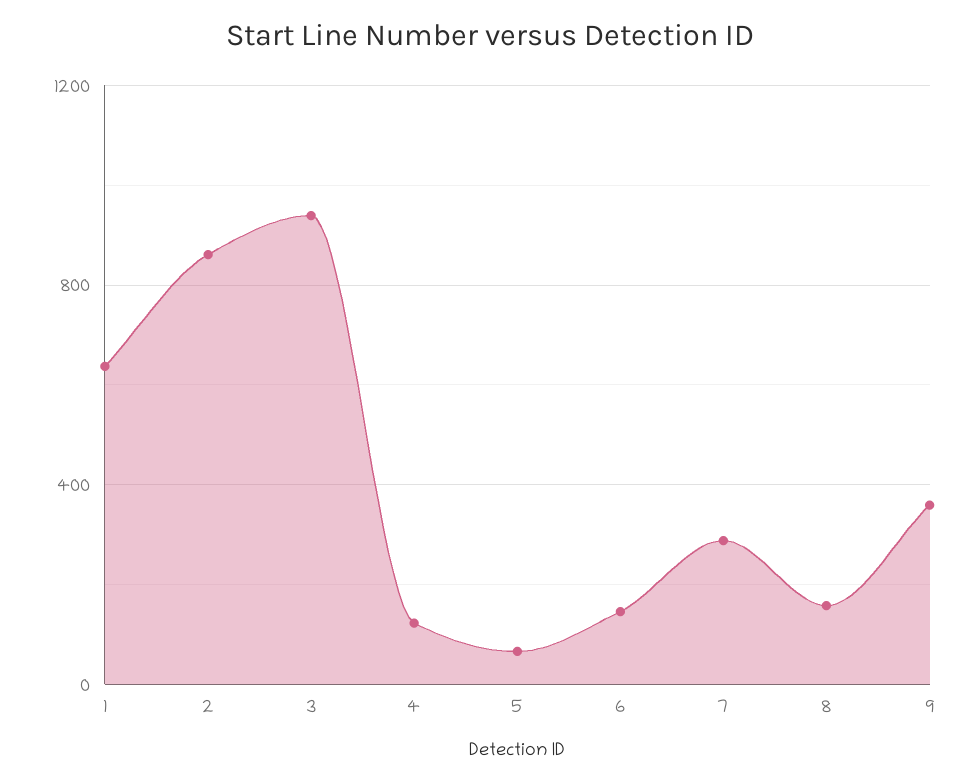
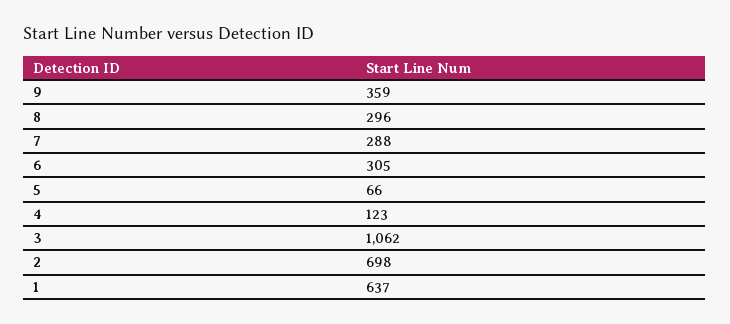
  {
    "1": 637,
-   "2": 850,
+   "2": 698,
-   "3": 950,
+   "3": 1062,
    "4": 123,
    "5": 66,
-   "6": 150,
+   "6": 305,
    "7": 288,
-   "8": 150,
+   "8": 296,
    "9": 359
  }

